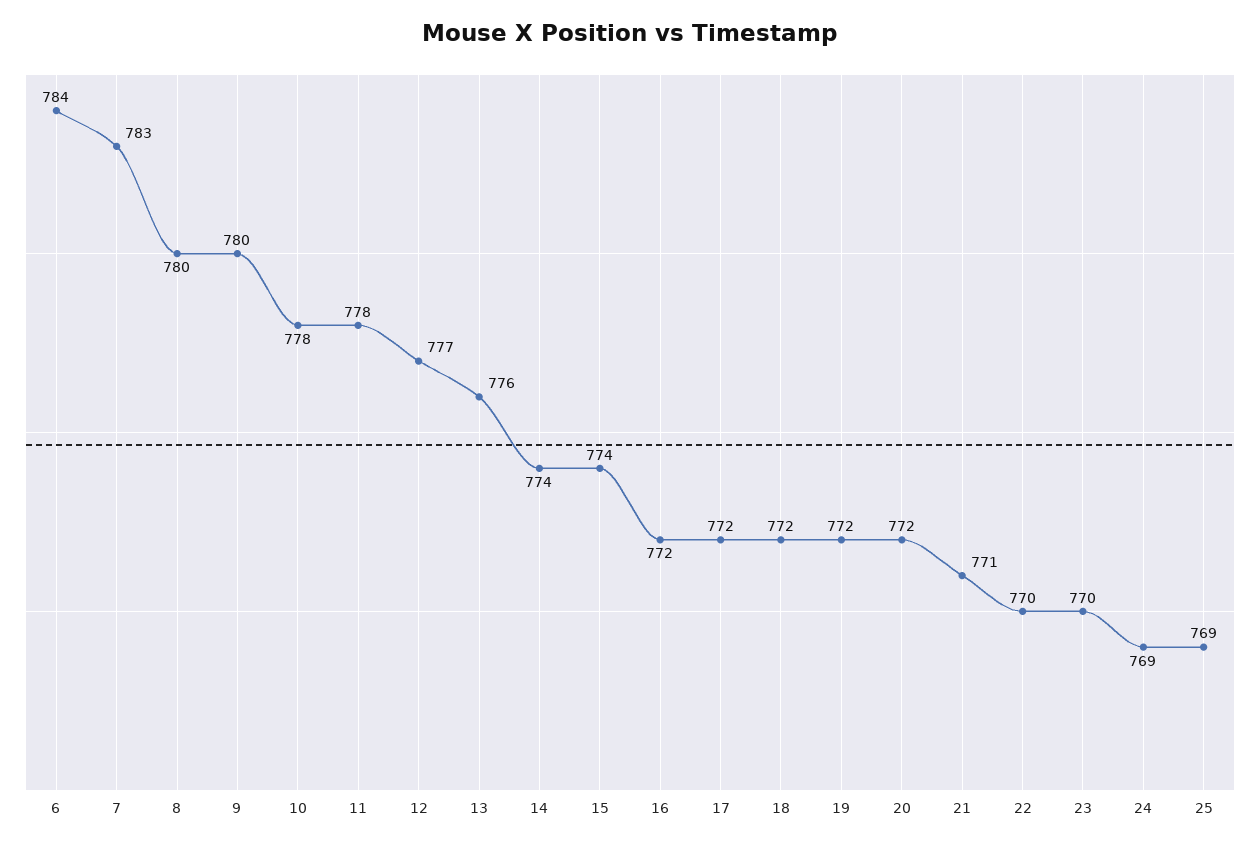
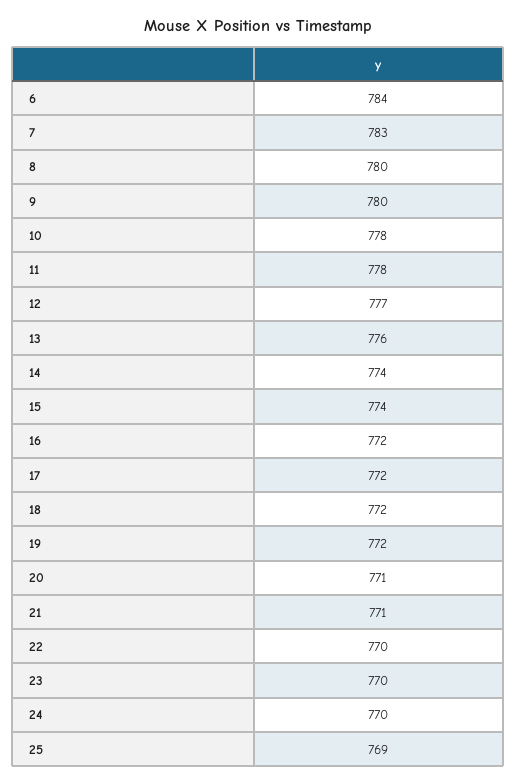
  {
    "6": 784,
    "7": 783,
    "8": 780,
    "9": 780,
    "10": 778,
    "11": 778,
    "12": 777,
    "13": 776,
    "14": 774,
    "15": 774,
    "16": 772,
    "17": 772,
    "18": 772,
    "19": 772,
-   "20": 772,
+   "20": 771,
    "21": 771,
    "22": 770,
    "23": 770,
-   "24": 769,
+   "24": 770,
    "25": 769
  }

